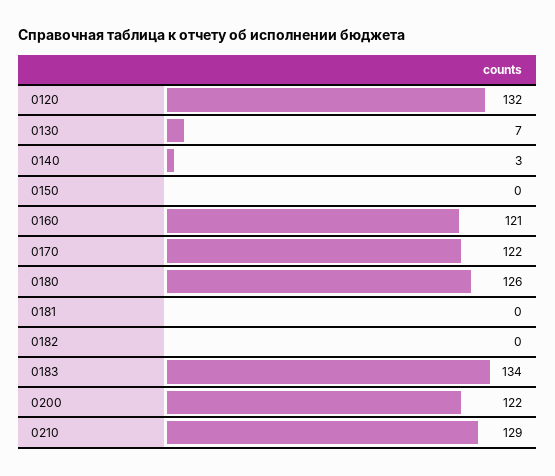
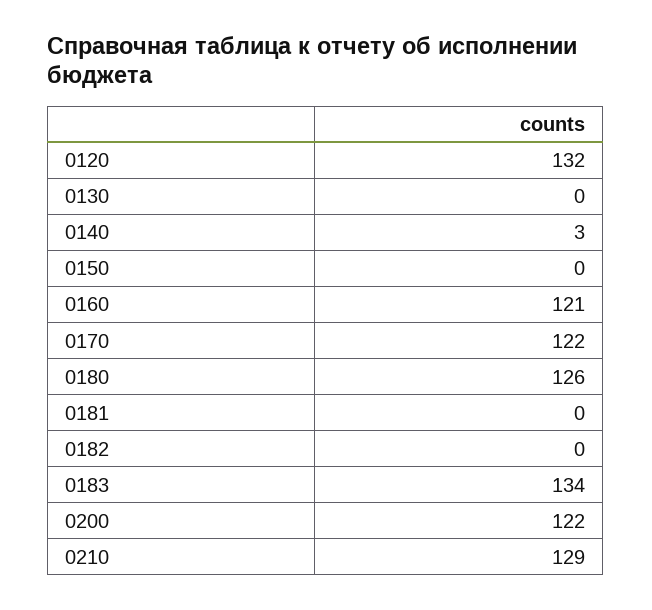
  {
    "0120": 132,
-   "0130": 7,
+   "0130": 0,
    "0140": 3,
    "0150": 0,
    "0160": 121,
    "0170": 122,
    "0180": 126,
    "0181": 0,
    "0182": 0,
    "0183": 134,
    "0200": 122,
    "0210": 129
  }

